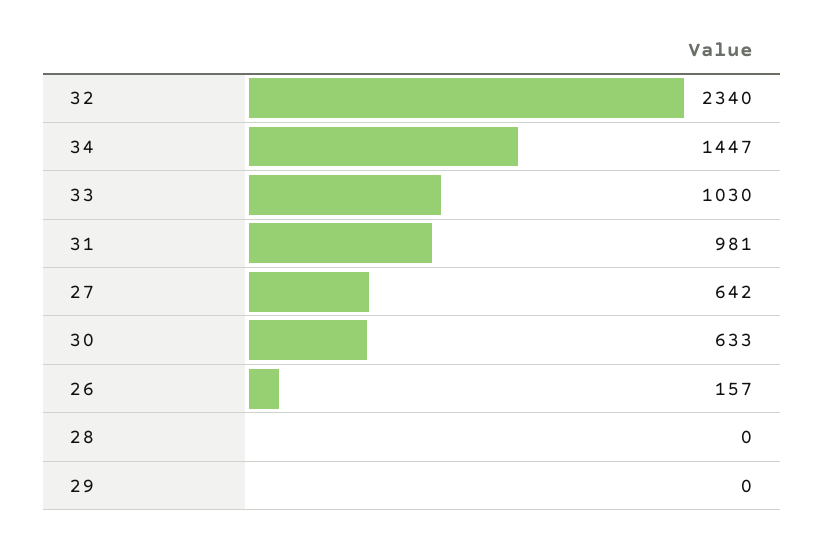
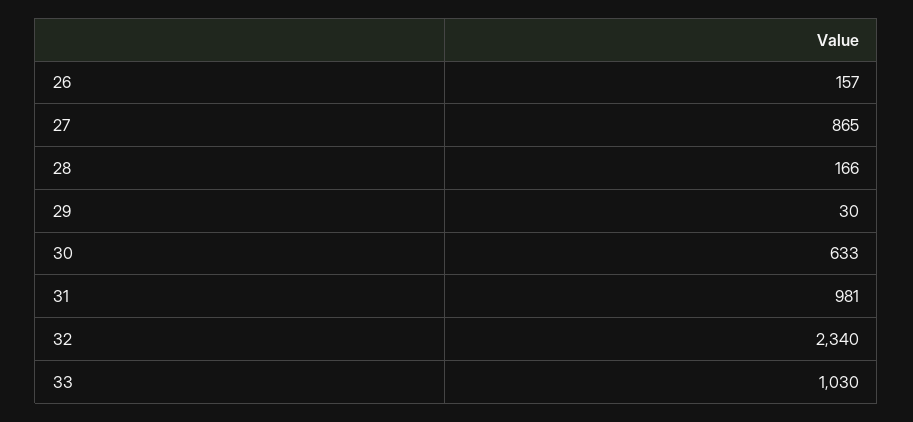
  {
    "32": 2340,
-   "34": 1447,
    "33": 1030,
    "31": 981,
-   "27": 642,
+   "27": 865,
    "30": 633,
    "26": 157,
-   "28": 0,
+   "28": 166,
-   "29": 0
+   "29": 30
  }

